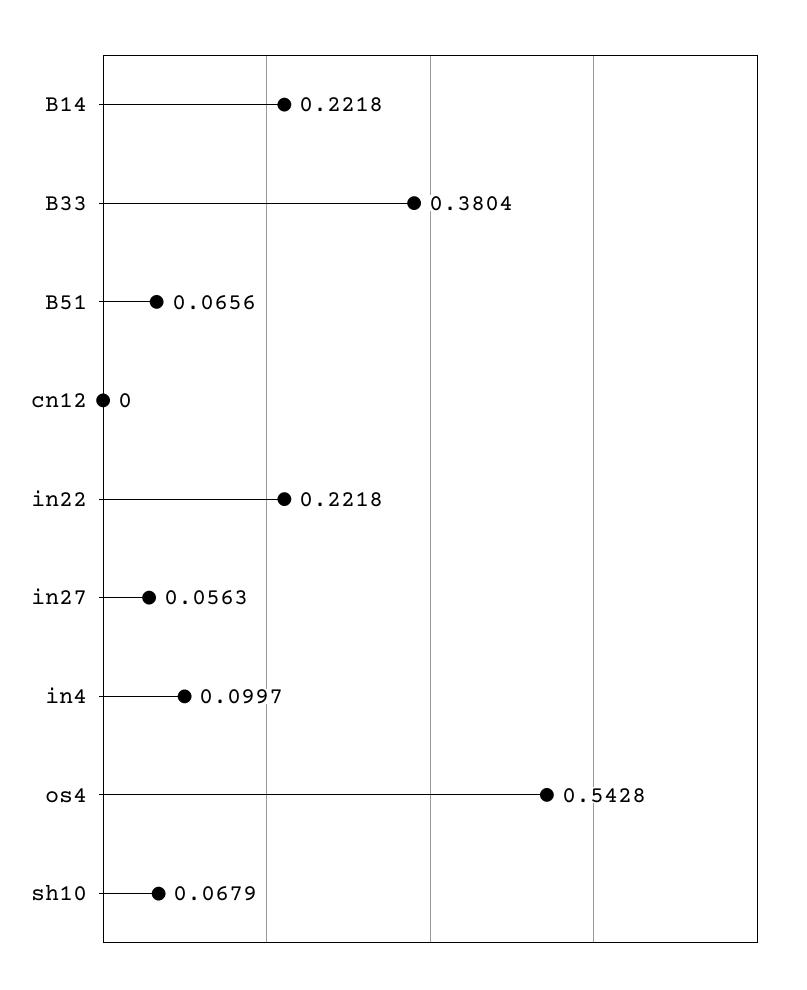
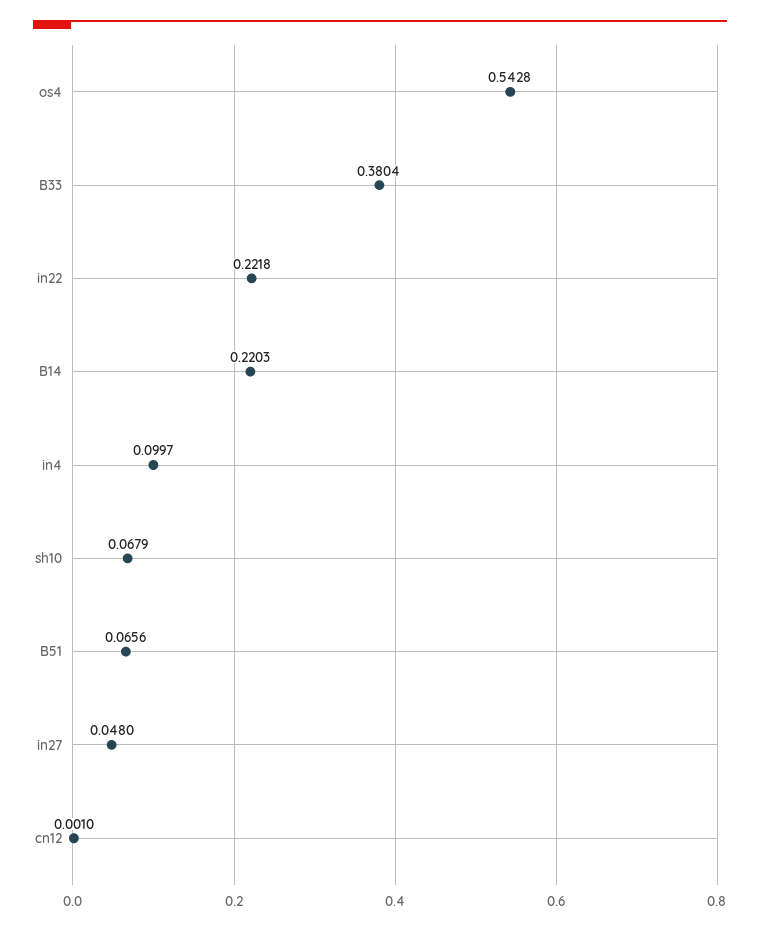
  {
-   "B14": 0.2218,
+   "B14": 0.2203,
    "B33": 0.3804,
    "B51": 0.0656,
-   "cn12": 0,
+   "cn12": 0.001,
    "in22": 0.2218,
-   "in27": 0.0563,
+   "in27": 0.048,
    "in4": 0.0997,
    "os4": 0.5428,
    "sh10": 0.0679
  }

